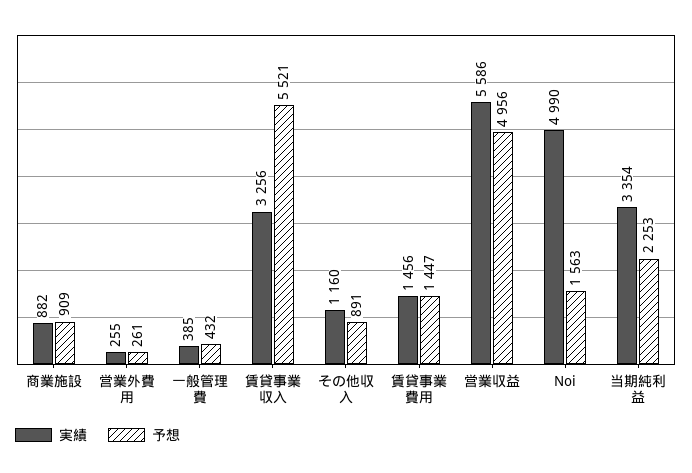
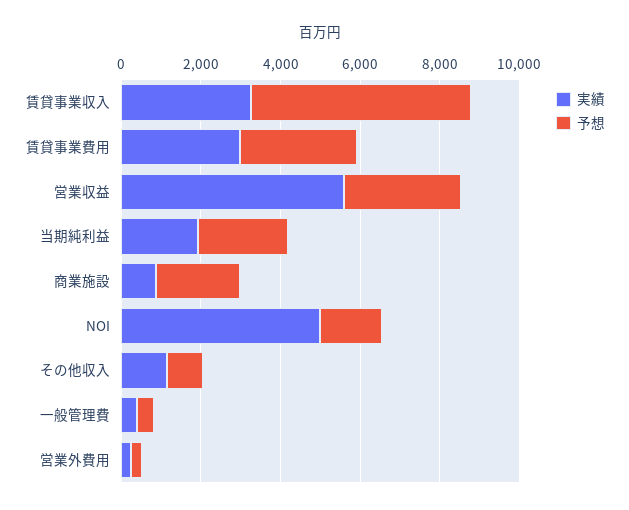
  {
    "実績": {
      "商業施設": 882,
      "営業外費用": 255,
      "一般管理費": 385,
      "賃貸事業収入": 3256,
      "その他収入": 1160,
-     "賃貸事業費用": 1456,
+     "賃貸事業費用": 3000,
      "営業収益": 5586,
      "Noi": 4990,
-     "当期純利益": 3354
+     "当期純利益": 2000
    },
    "予想": {
-     "商業施設": 909,
+     "商業施設": 2000,
      "営業外費用": 261,
      "一般管理費": 432,
      "賃貸事業収入": 5521,
      "その他収入": 891,
-     "賃貸事業費用": 1447,
+     "賃貸事業費用": 3000,
-     "営業収益": 4956,
+     "営業収益": 3000,
      "Noi": 1563,
      "当期純利益": 2253
    }
  }

